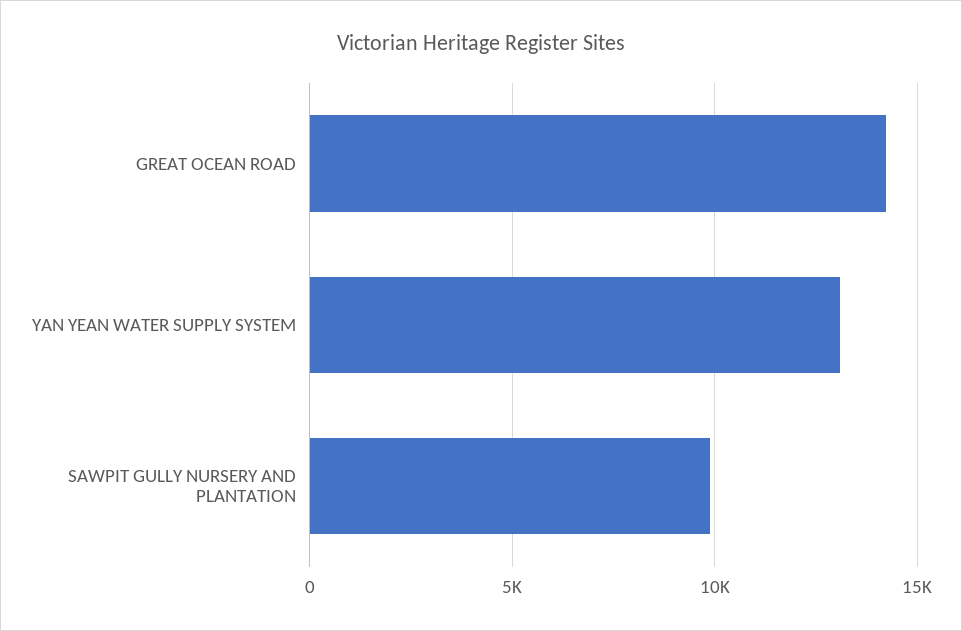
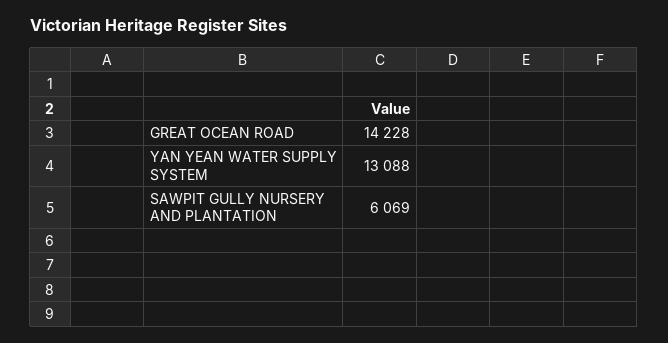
  {
    "GREAT OCEAN ROAD": 14228,
    "YAN YEAN WATER SUPPLY SYSTEM": 13088,
-   "SAWPIT GULLY NURSERY AND PLANTATION": 10000
+   "SAWPIT GULLY NURSERY AND PLANTATION": 6069
  }

